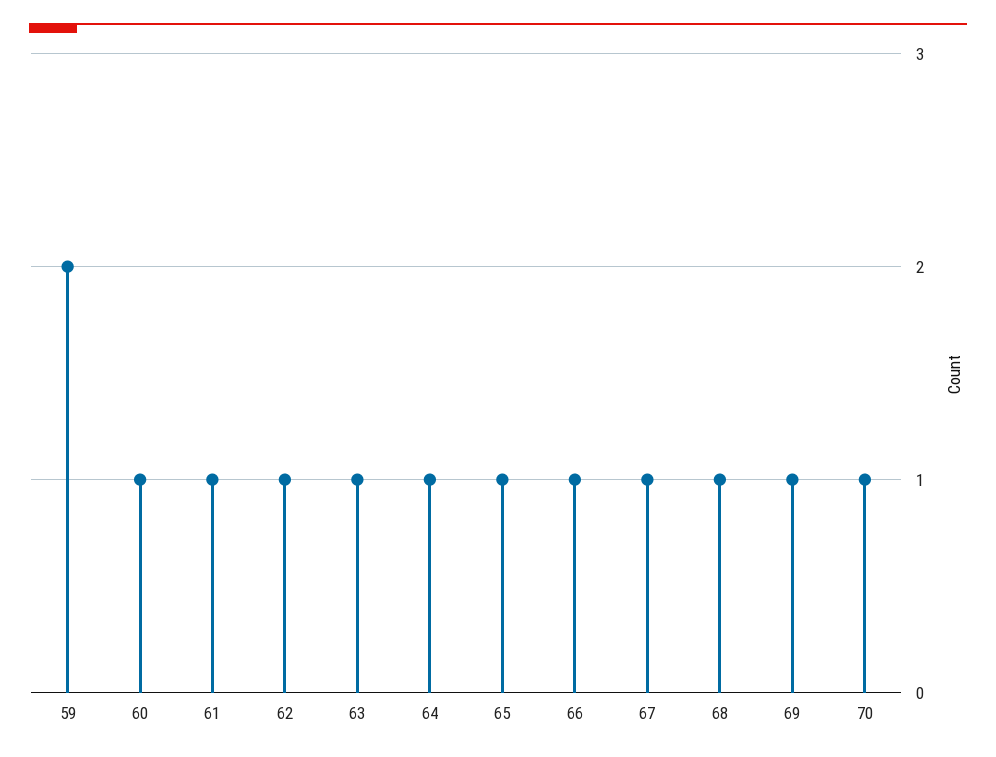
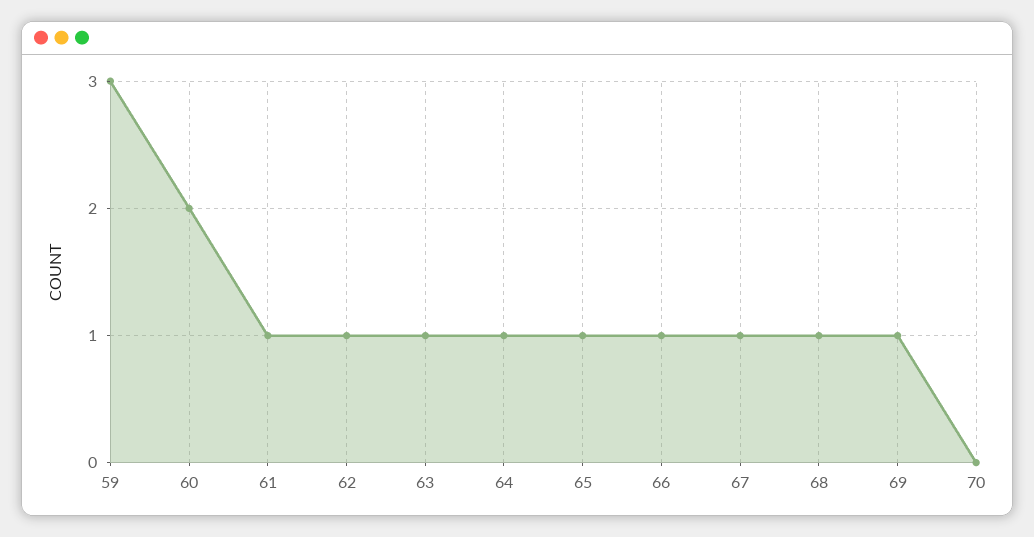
  {
-   "59": 2,
+   "59": 3,
-   "60": 1,
+   "60": 2,
    "61": 1,
    "62": 1,
    "63": 1,
    "64": 1,
    "65": 1,
    "66": 1,
    "67": 1,
    "68": 1,
    "69": 1,
-   "70": 1
+   "70": 0
  }

